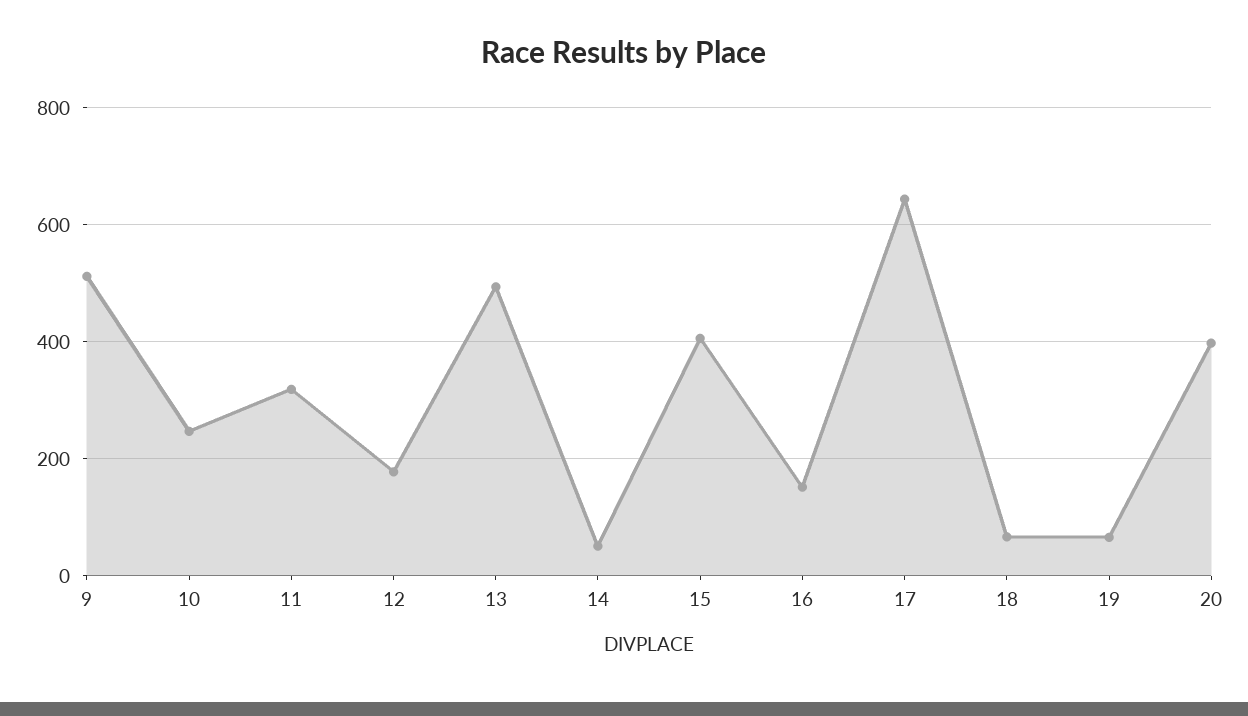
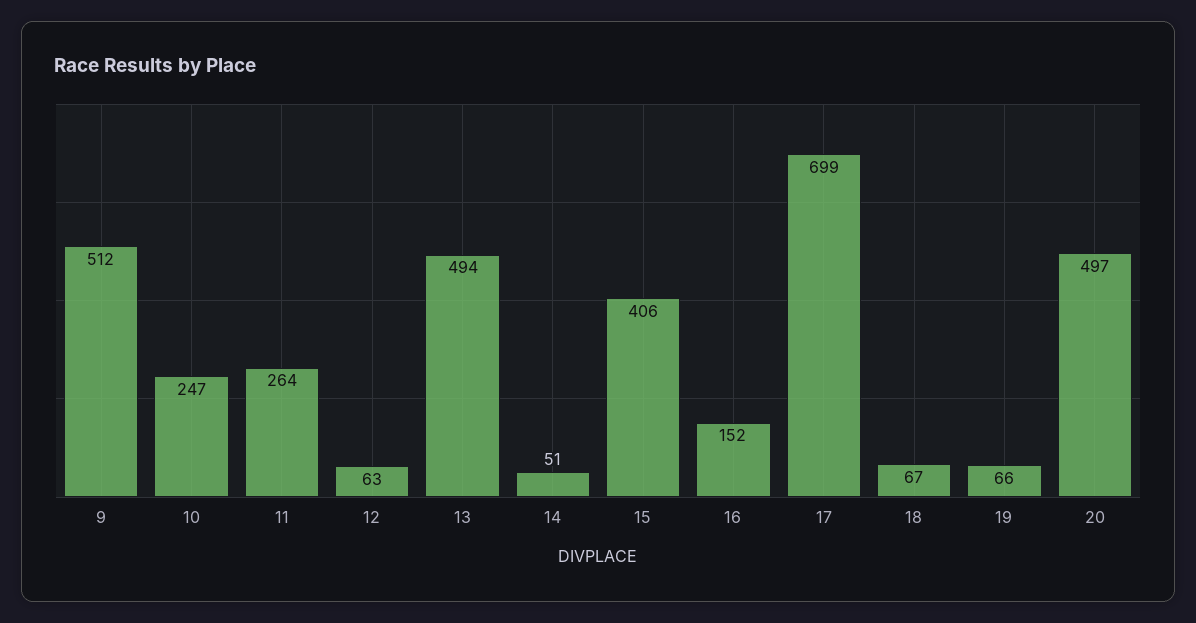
  {
    "9": 512,
    "10": 247,
-   "11": 320,
+   "11": 264,
-   "12": 180,
+   "12": 63,
    "13": 494,
    "14": 51,
    "15": 406,
    "16": 152,
-   "17": 640,
+   "17": 699,
    "18": 67,
    "19": 66,
-   "20": 400
+   "20": 497
  }

